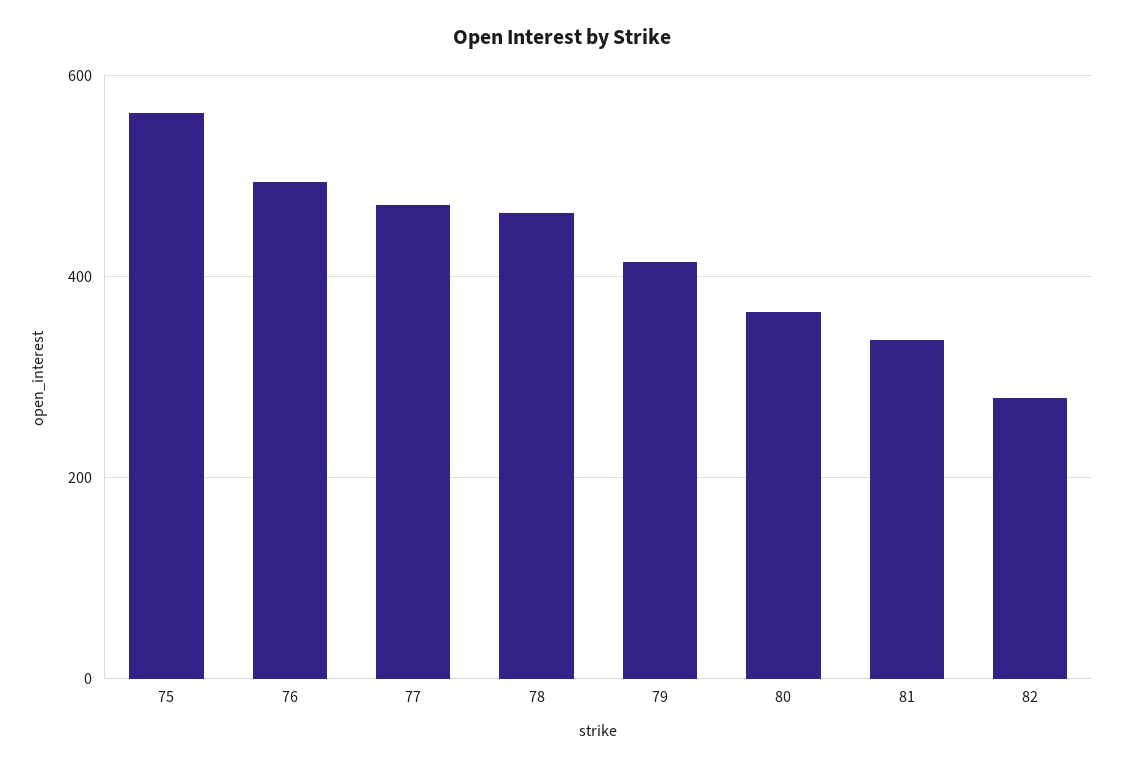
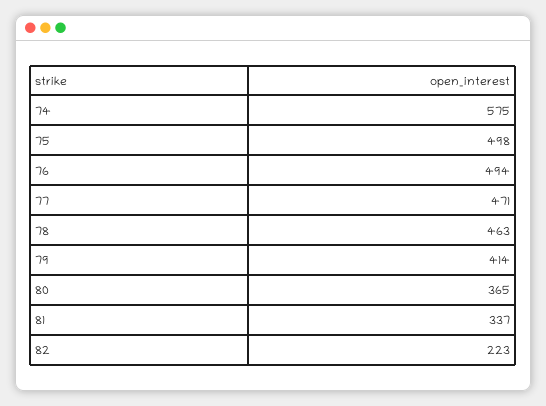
  {
-   "75": 560,
+   "75": 498,
    "76": 494,
    "77": 471,
    "78": 463,
    "79": 414,
    "80": 365,
    "81": 337,
-   "82": 280
+   "82": 223,
+   "74": 575
  }

